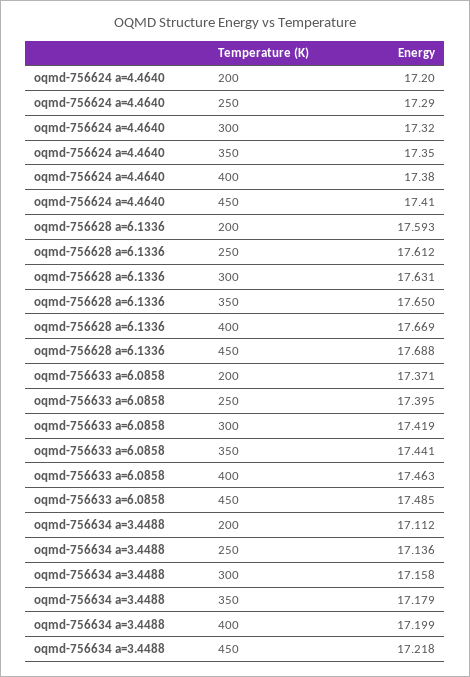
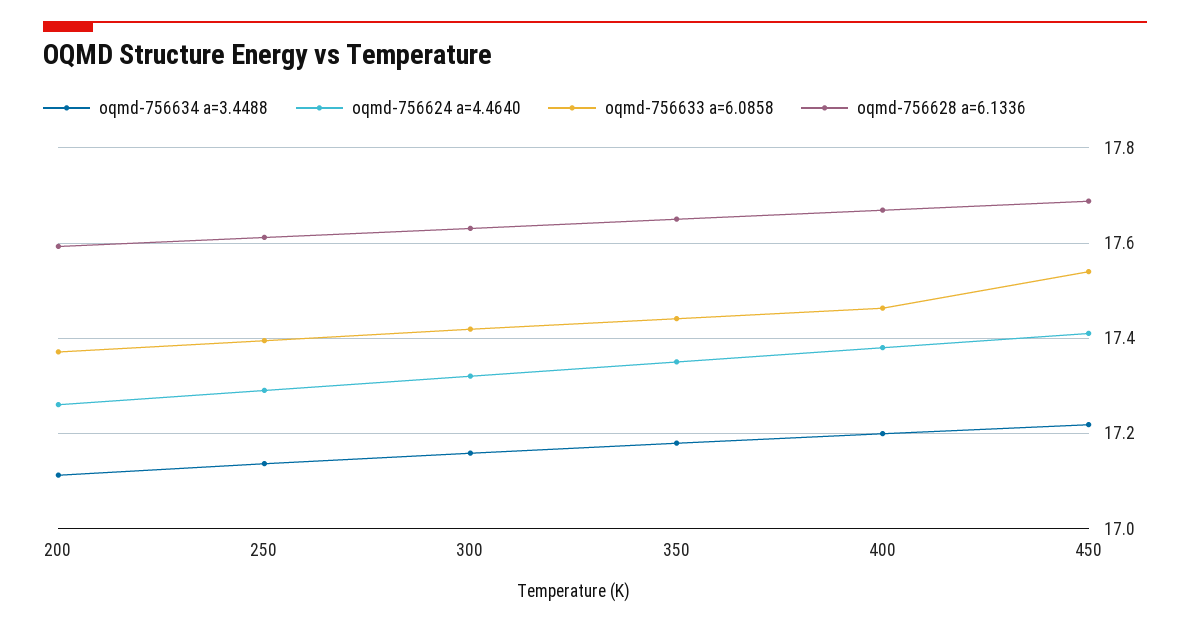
  {
    "oqmd-756624 a=4.4640": {
-     "200": 17.2,
+     "200": 17.26,
      "250": 17.29,
      "300": 17.32,
      "350": 17.35,
      "400": 17.38,
      "450": 17.41
    },
    "oqmd-756628 a=6.1336": {
      "200": 17.593,
      "250": 17.612,
      "300": 17.631,
      "350": 17.65,
      "400": 17.669,
      "450": 17.688
    },
    "oqmd-756633 a=6.0858": {
      "200": 17.371,
      "250": 17.395,
      "300": 17.419,
      "350": 17.441,
      "400": 17.463,
-     "450": 17.485
+     "450": 17.54
    },
    "oqmd-756634 a=3.4488": {
      "200": 17.112,
      "250": 17.136,
      "300": 17.158,
      "350": 17.179,
      "400": 17.199,
      "450": 17.218
    }
  }

